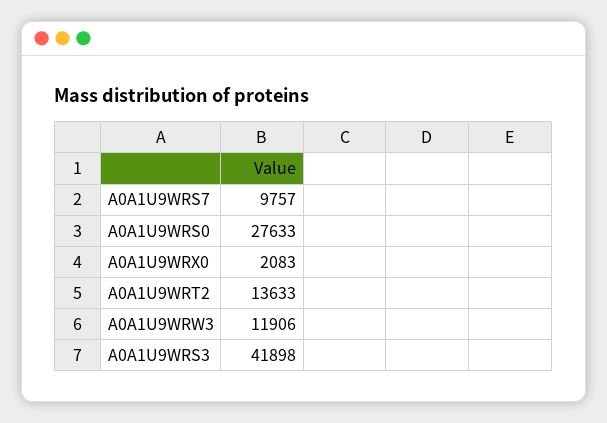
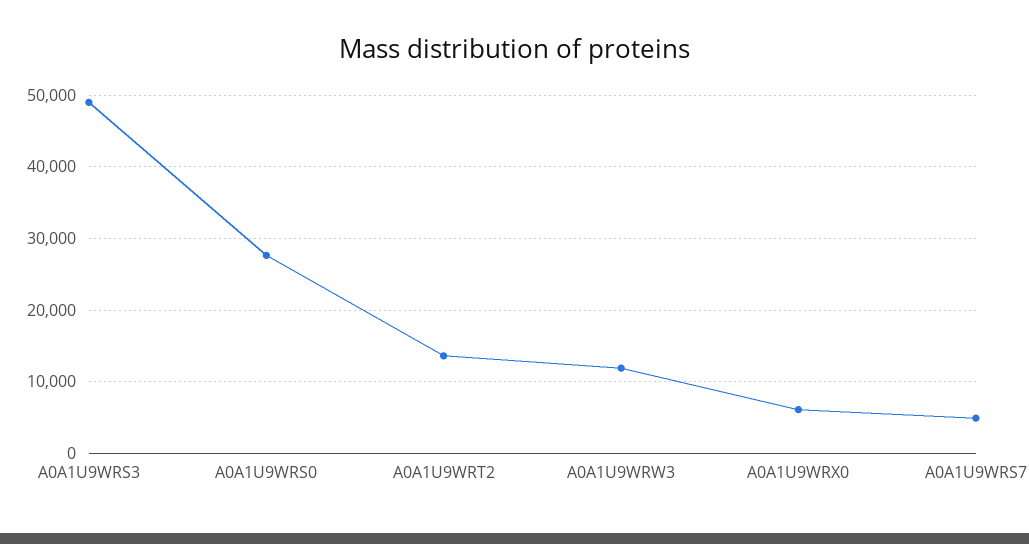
  {
-   "A0A1U9WRS7": 9757,
+   "A0A1U9WRS7": 5000,
    "A0A1U9WRS0": 27633,
-   "A0A1U9WRX0": 2083,
+   "A0A1U9WRX0": 6000,
    "A0A1U9WRT2": 13633,
    "A0A1U9WRW3": 11906,
-   "A0A1U9WRS3": 41898
+   "A0A1U9WRS3": 49000
  }

